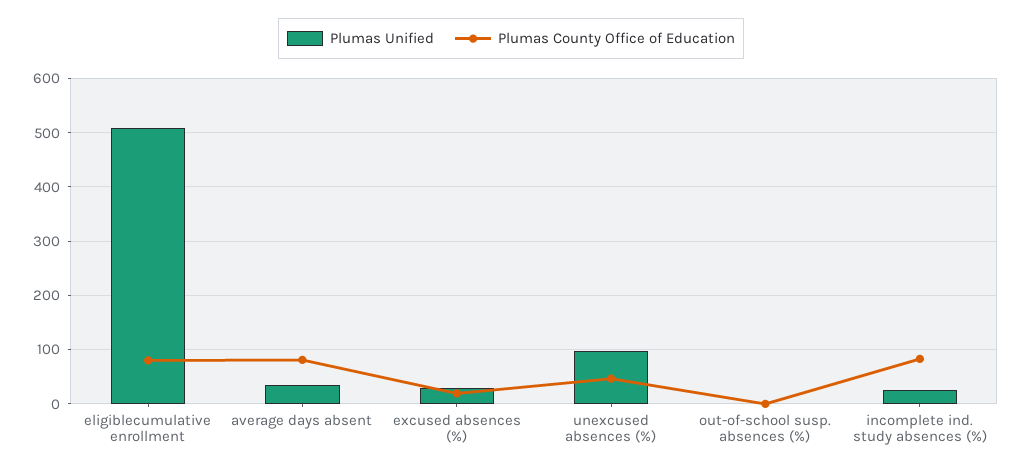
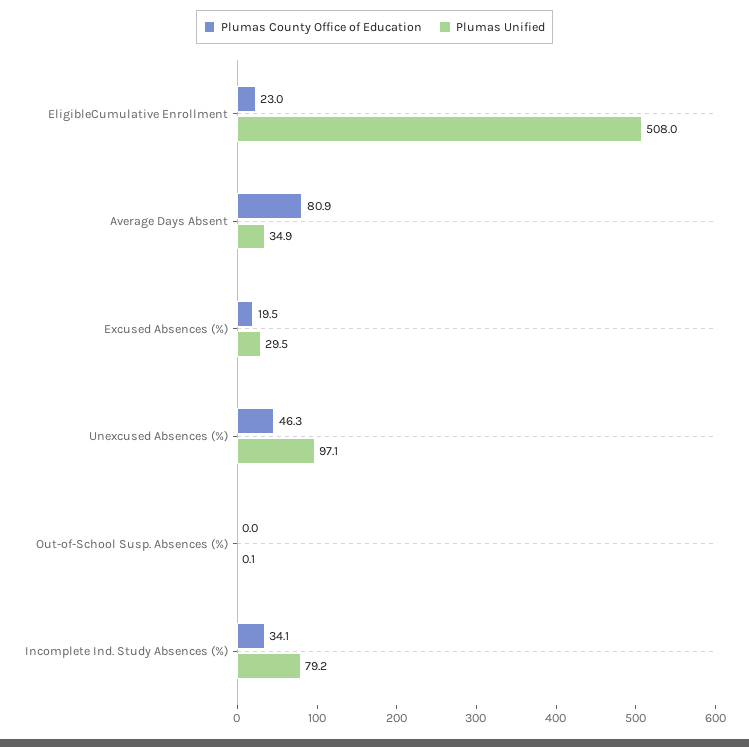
  {
    "Plumas Unified": {
      "eligiblecumulative enrollment": 508,
      "average days absent": 34.9,
      "excused absences (%)": 29.5,
      "unexcused absences (%)": 97.1,
      "out-of-school susp. absences (%)": 0.1,
-     "incomplete ind. study absences (%)": 20
+     "incomplete ind. study absences (%)": 79.2
    },
    "Plumas County Office of Education": {
-     "eligiblecumulative enrollment": 80,
+     "eligiblecumulative enrollment": 23,
      "average days absent": 80.9,
      "excused absences (%)": 19.5,
      "unexcused absences (%)": 46.3,
      "out-of-school susp. absences (%)": 0,
-     "incomplete ind. study absences (%)": 80
+     "incomplete ind. study absences (%)": 34.1
    }
  }

